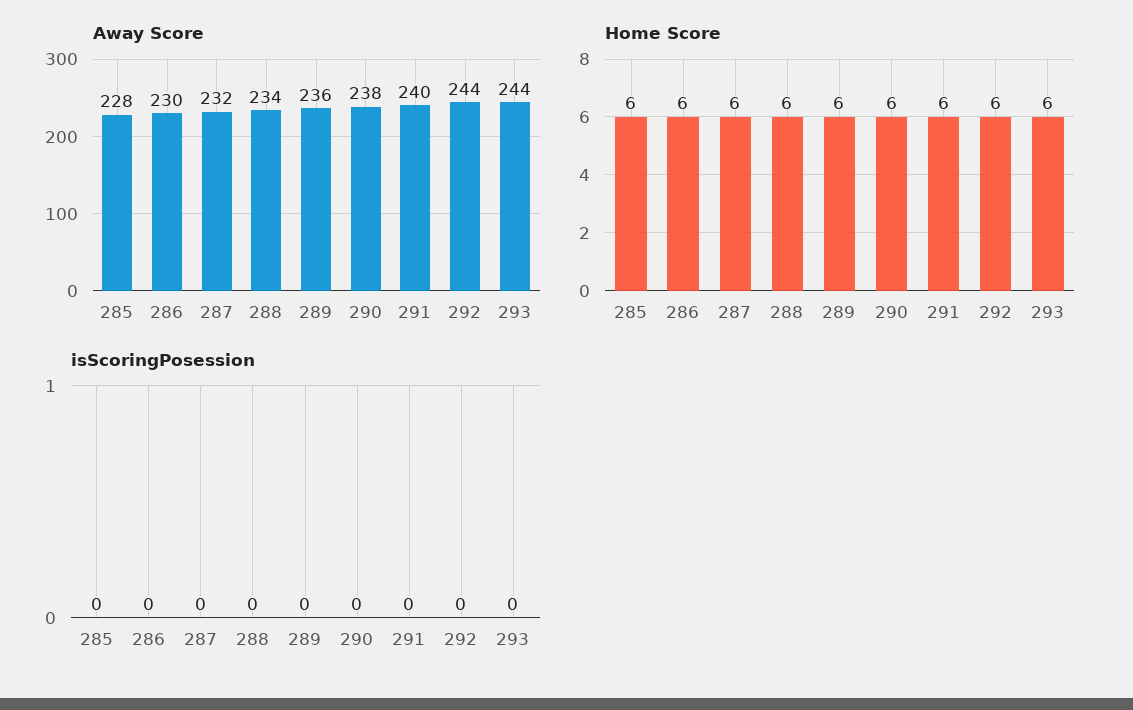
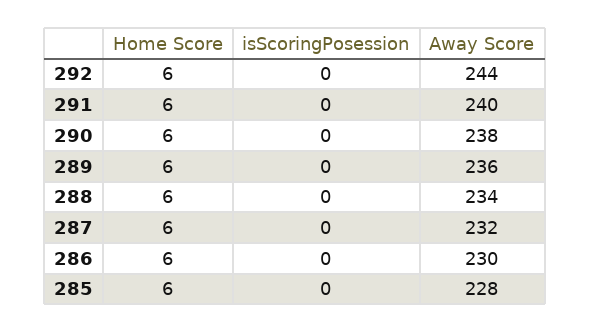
  {
    "Away Score": {
      "285": 228,
      "286": 230,
      "287": 232,
      "288": 234,
      "289": 236,
      "290": 238,
      "291": 240,
-     "292": 244,
+     "292": 244
-     "293": 244
    },
    "Home Score": {
      "285": 6,
      "286": 6,
      "287": 6,
      "288": 6,
      "289": 6,
      "290": 6,
      "291": 6,
-     "292": 6,
+     "292": 6
-     "293": 6
    },
    "isScoringPosession": {
      "285": 0,
      "286": 0,
      "287": 0,
      "288": 0,
      "289": 0,
      "290": 0,
      "291": 0,
-     "292": 0,
+     "292": 0
-     "293": 0
    }
  }

